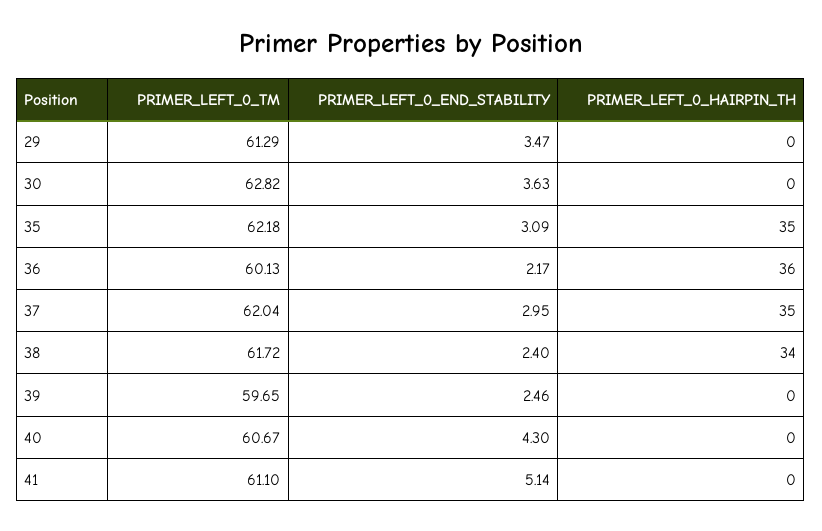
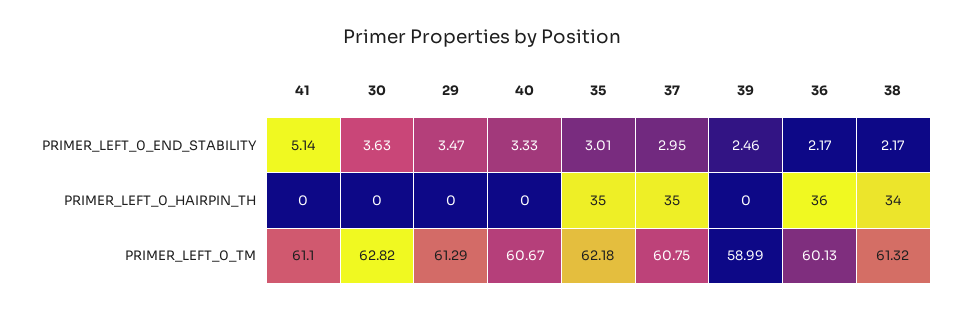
  {
    "PRIMER_LEFT_0_TM": {
      "29": 61.29,
      "30": 62.82,
      "35": 62.18,
      "36": 60.13,
-     "37": 62.04,
+     "37": 60.75,
-     "38": 61.72,
+     "38": 61.32,
-     "39": 59.65,
+     "39": 58.99,
      "40": 60.67,
      "41": 61.1
    },
    "PRIMER_LEFT_0_END_STABILITY": {
      "29": 3.47,
      "30": 3.63,
-     "35": 3.09,
+     "35": 3.01,
      "36": 2.17,
      "37": 2.95,
-     "38": 2.4,
+     "38": 2.17,
      "39": 2.46,
-     "40": 4.3,
+     "40": 3.33,
      "41": 5.14
    },
    "PRIMER_LEFT_0_HAIRPIN_TH": {
      "29": 0,
      "30": 0,
      "35": 35,
      "36": 36,
      "37": 35,
      "38": 34,
      "39": 0,
      "40": 0,
      "41": 0
    }
  }

